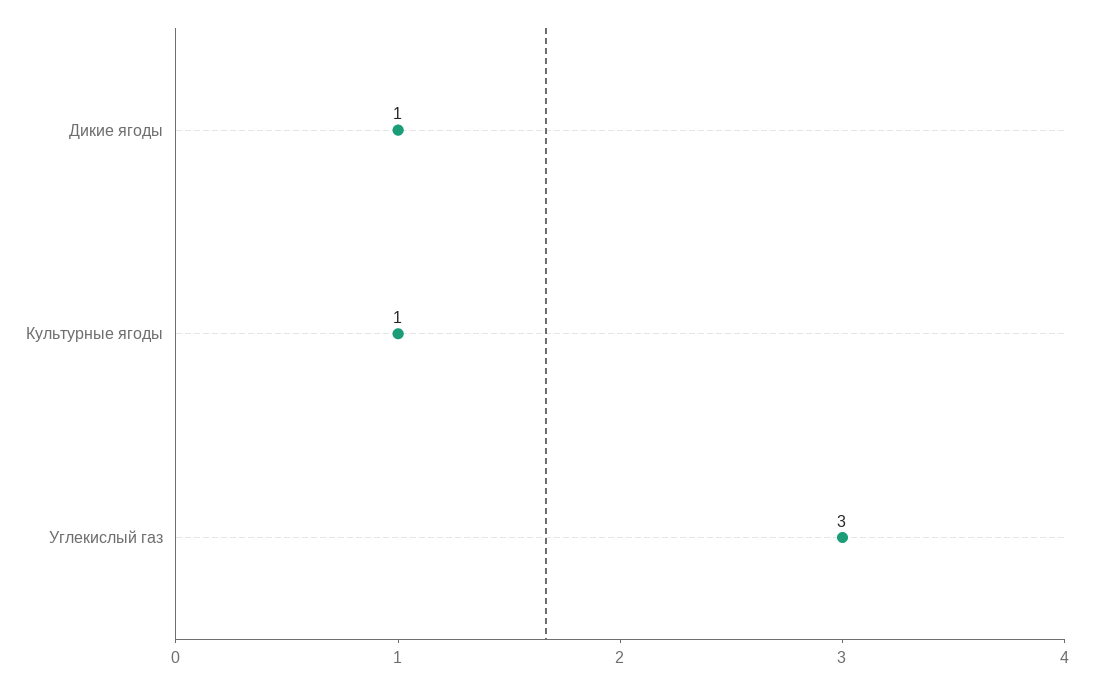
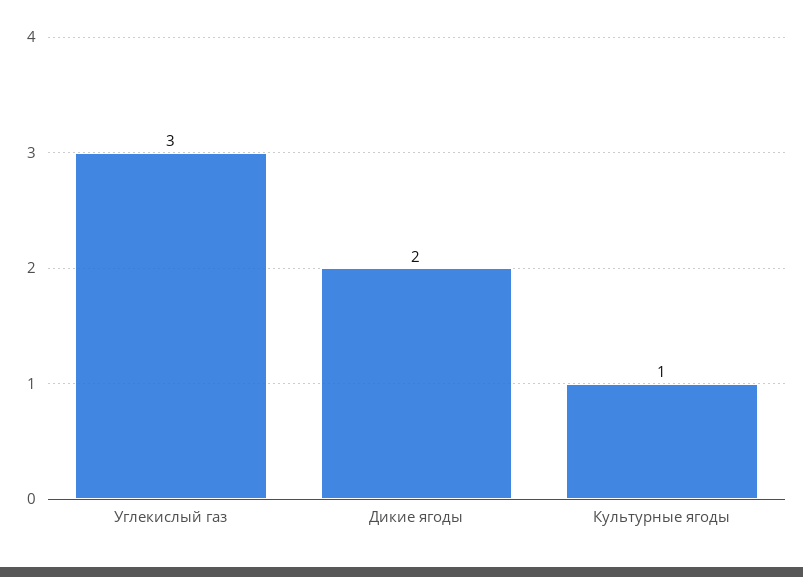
  {
-   "Дикие ягоды": 1,
+   "Дикие ягоды": 2,
    "Культурные ягоды": 1,
    "Углекислый газ": 3
  }

